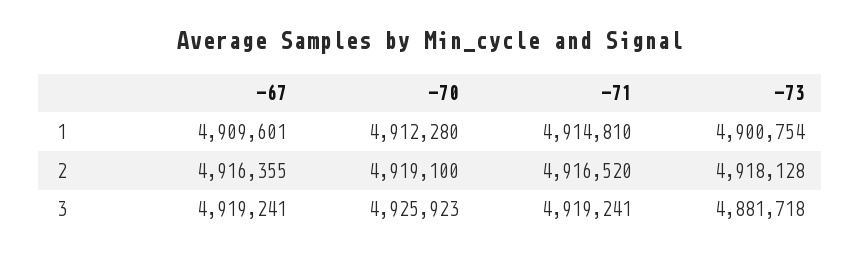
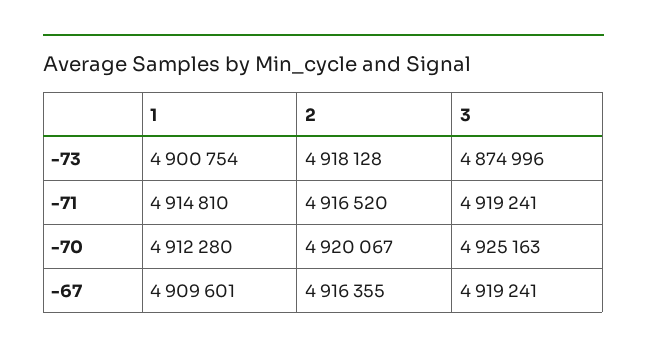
  {
    "-67": {
      "1": 4909601,
      "2": 4916355,
      "3": 4919241
    },
    "-70": {
      "1": 4912280,
-     "2": 4919100,
+     "2": 4920067,
-     "3": 4925923
+     "3": 4925163
    },
    "-71": {
      "1": 4914810,
      "2": 4916520,
      "3": 4919241
    },
    "-73": {
      "1": 4900754,
      "2": 4918128,
-     "3": 4881718
+     "3": 4874996
    }
  }

